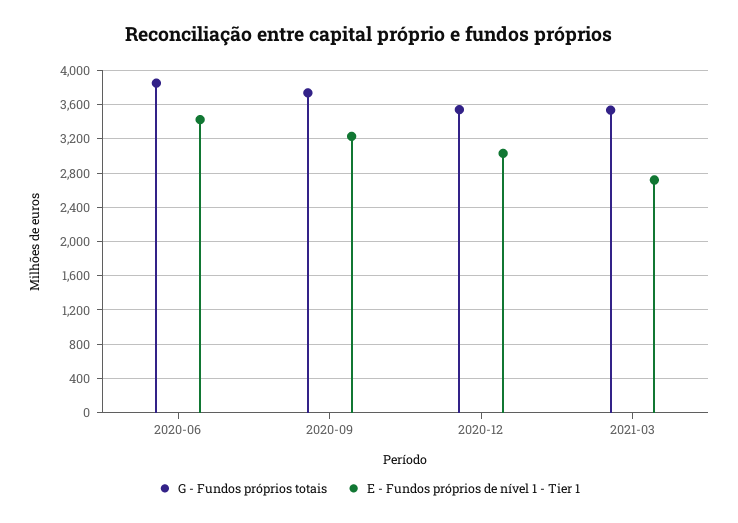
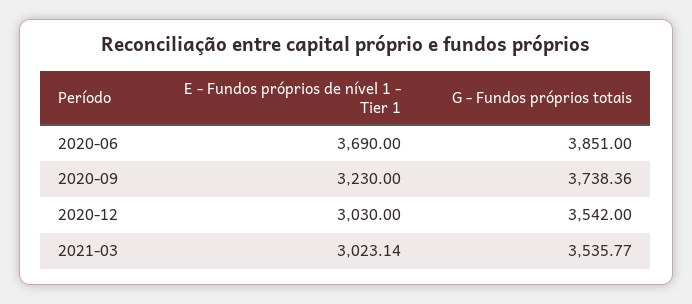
  {
    "G - Fundos próprios totais": {
      "2020-06": 3851,
      "2020-09": 3738.36,
      "2020-12": 3542,
      "2021-03": 3535.77
    },
    "E - Fundos próprios de nível 1 - Tier 1": {
-     "2020-06": 3400,
+     "2020-06": 3690,
      "2020-09": 3230,
      "2020-12": 3030,
-     "2021-03": 2700
+     "2021-03": 3023.14
    }
  }

